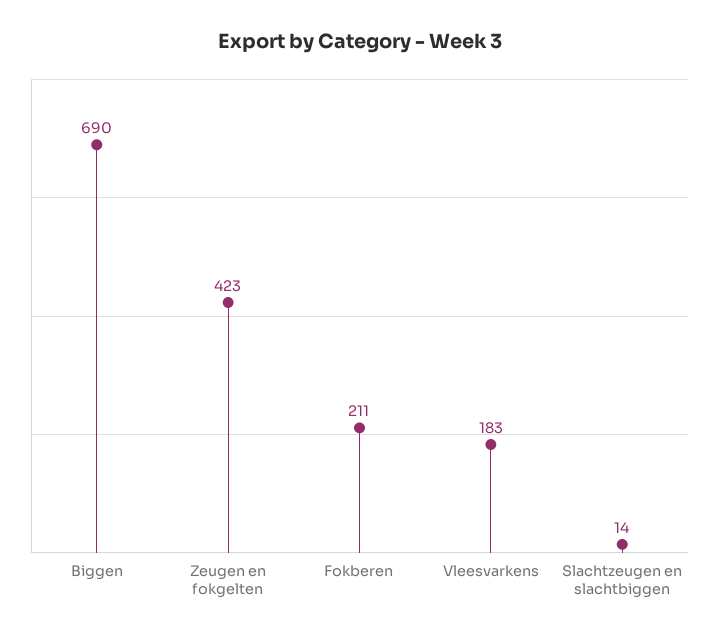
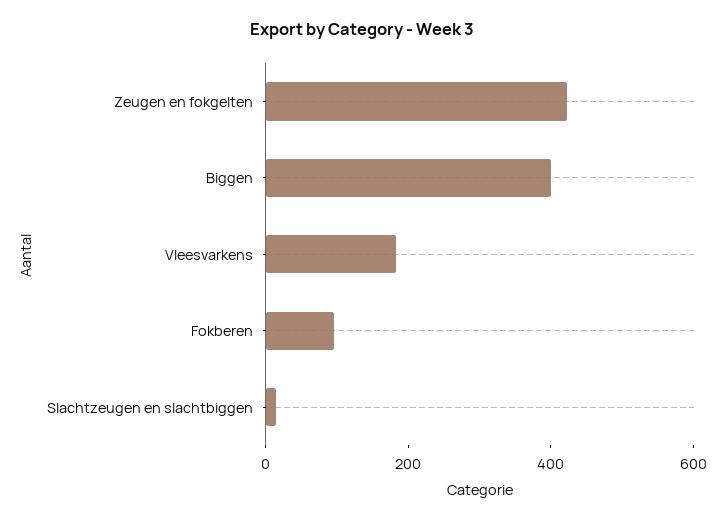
  {
-   "Biggen": 690,
+   "Biggen": 400,
    "Zeugen en fokgelten": 423,
-   "Fokberen": 211,
+   "Fokberen": 100,
    "Vleesvarkens": 183,
    "Slachtzeugen en slachtbiggen": 14
  }

